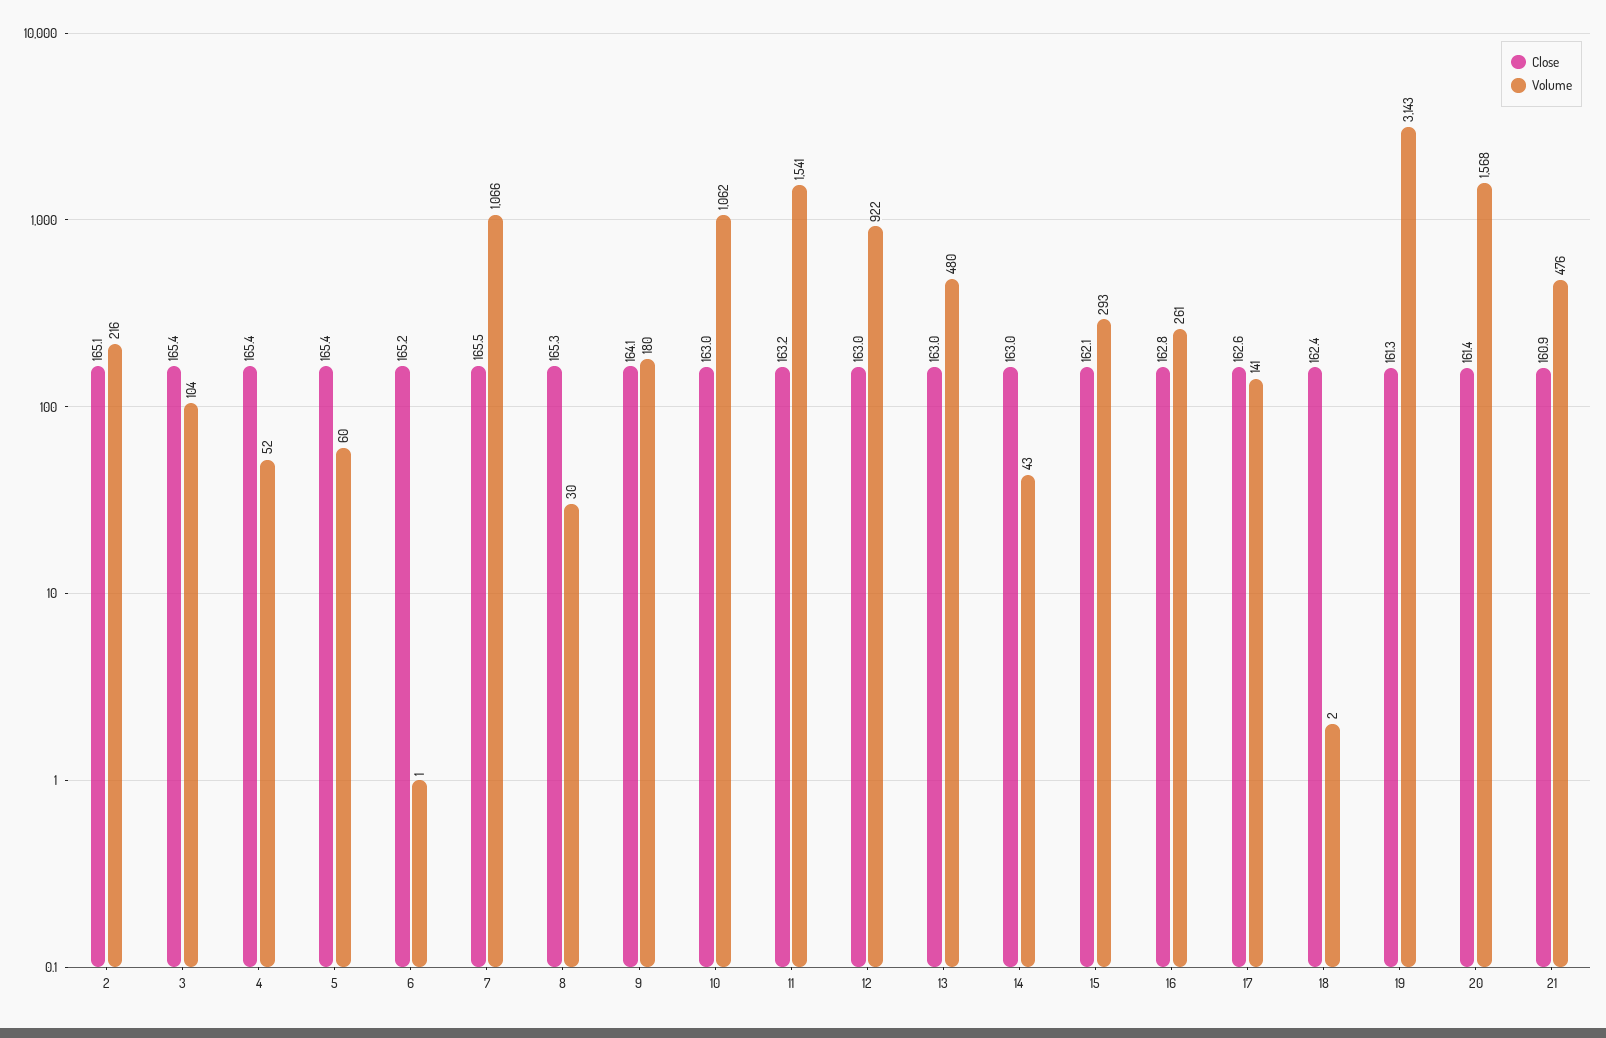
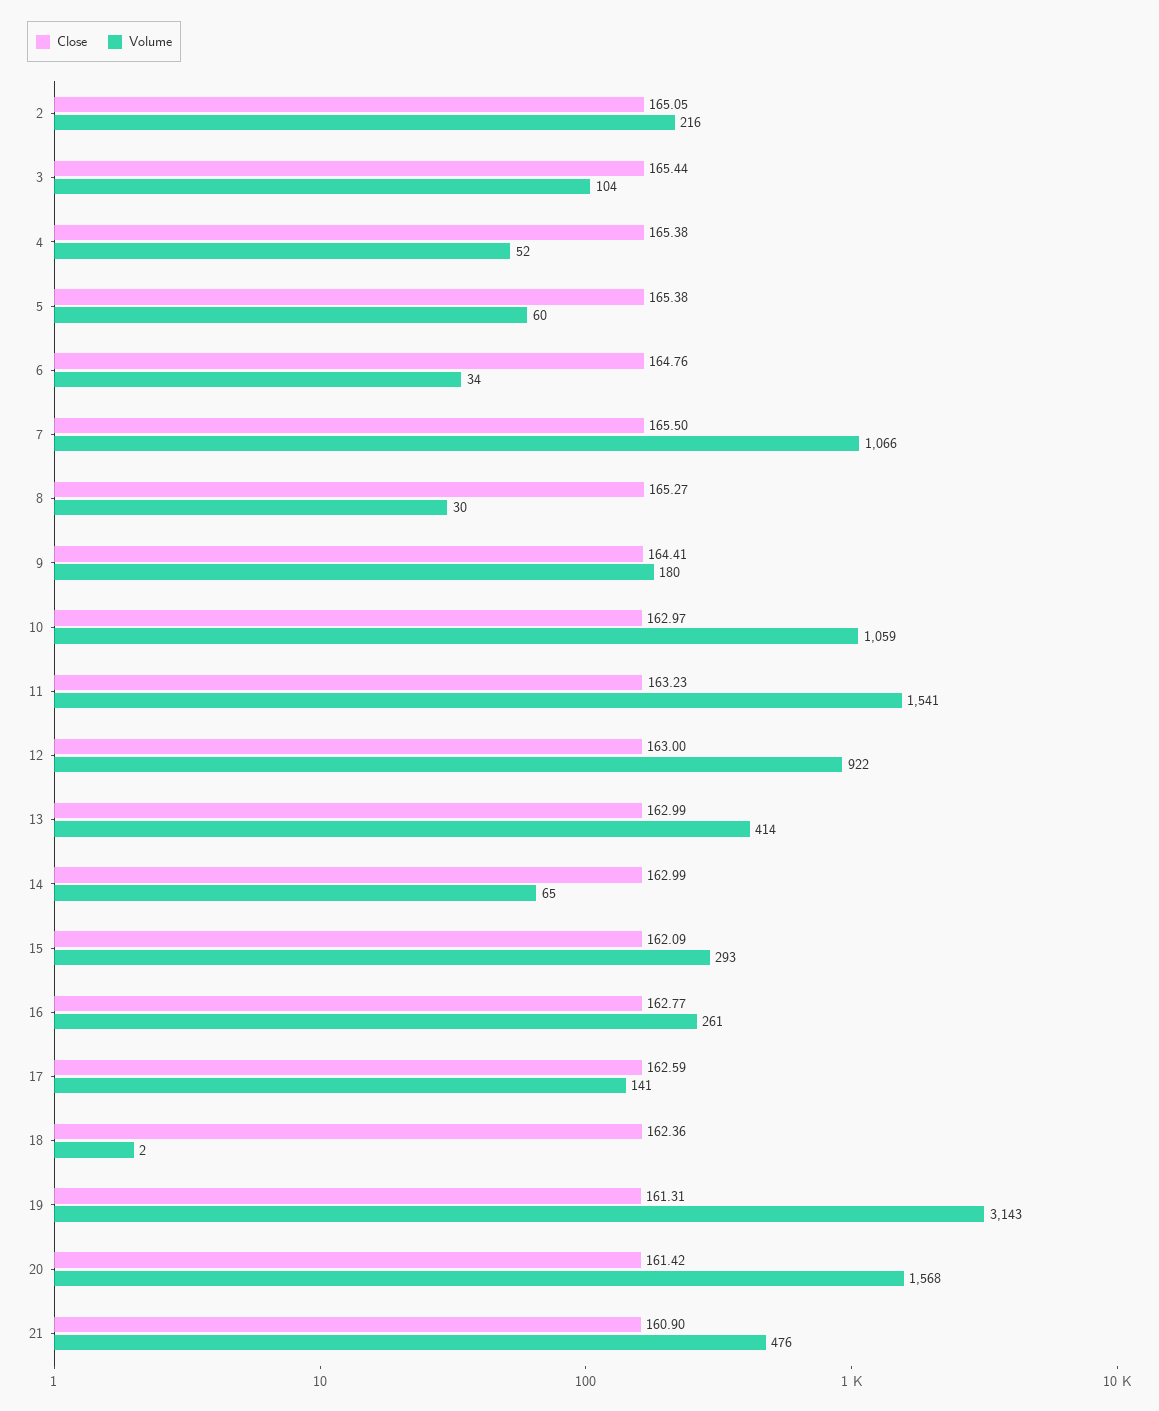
  {
    "Close": {
      "2": 165.05,
      "3": 165.44,
      "4": 165.38,
      "5": 165.38,
-     "6": 165.2,
+     "6": 164.76,
      "7": 165.5,
      "8": 165.27,
-     "9": 164.1,
+     "9": 164.41,
      "10": 162.97,
      "11": 163.23,
      "12": 163,
      "13": 162.99,
      "14": 162.99,
      "15": 162.09,
      "16": 162.77,
      "17": 162.59,
      "18": 162.36,
      "19": 161.31,
      "20": 161.42,
      "21": 160.9
    },
    "Volume": {
      "2": 216,
      "3": 104,
      "4": 52,
      "5": 60,
-     "6": 1,
+     "6": 34,
      "7": 1066,
      "8": 30,
      "9": 180,
-     "10": 1062,
+     "10": 1059,
      "11": 1541,
      "12": 922,
-     "13": 480,
+     "13": 414,
-     "14": 43,
+     "14": 65,
      "15": 293,
      "16": 261,
      "17": 141,
      "18": 2,
      "19": 3143,
      "20": 1568,
      "21": 476
    }
  }

